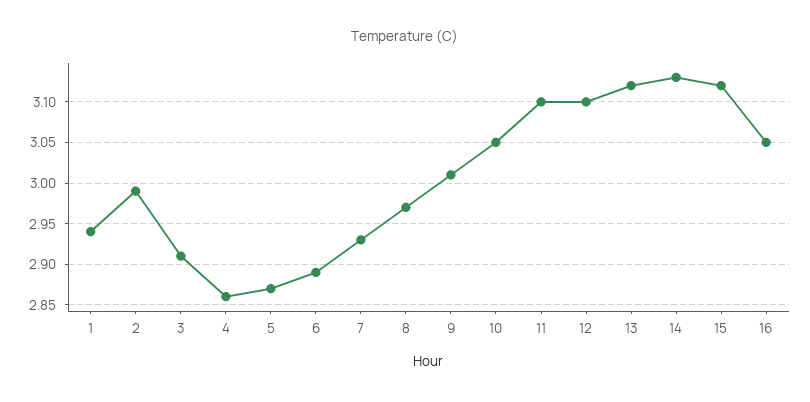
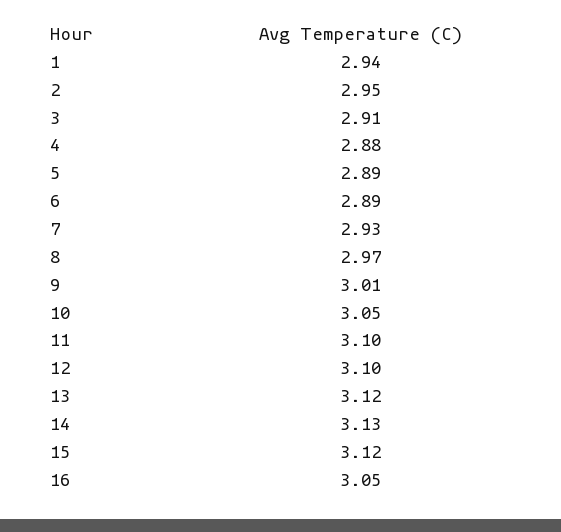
  {
    "1": 2.94,
-   "2": 2.99,
+   "2": 2.95,
    "3": 2.91,
-   "4": 2.86,
+   "4": 2.88,
-   "5": 2.87,
+   "5": 2.89,
    "6": 2.89,
    "7": 2.93,
    "8": 2.97,
    "9": 3.01,
    "10": 3.05,
    "11": 3.1,
    "12": 3.1,
    "13": 3.12,
    "14": 3.13,
    "15": 3.12,
    "16": 3.05
  }

